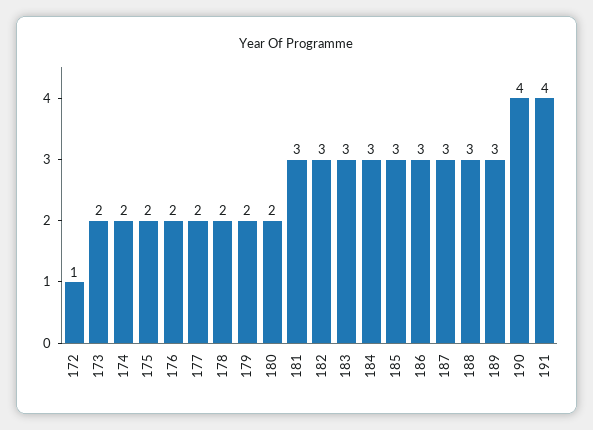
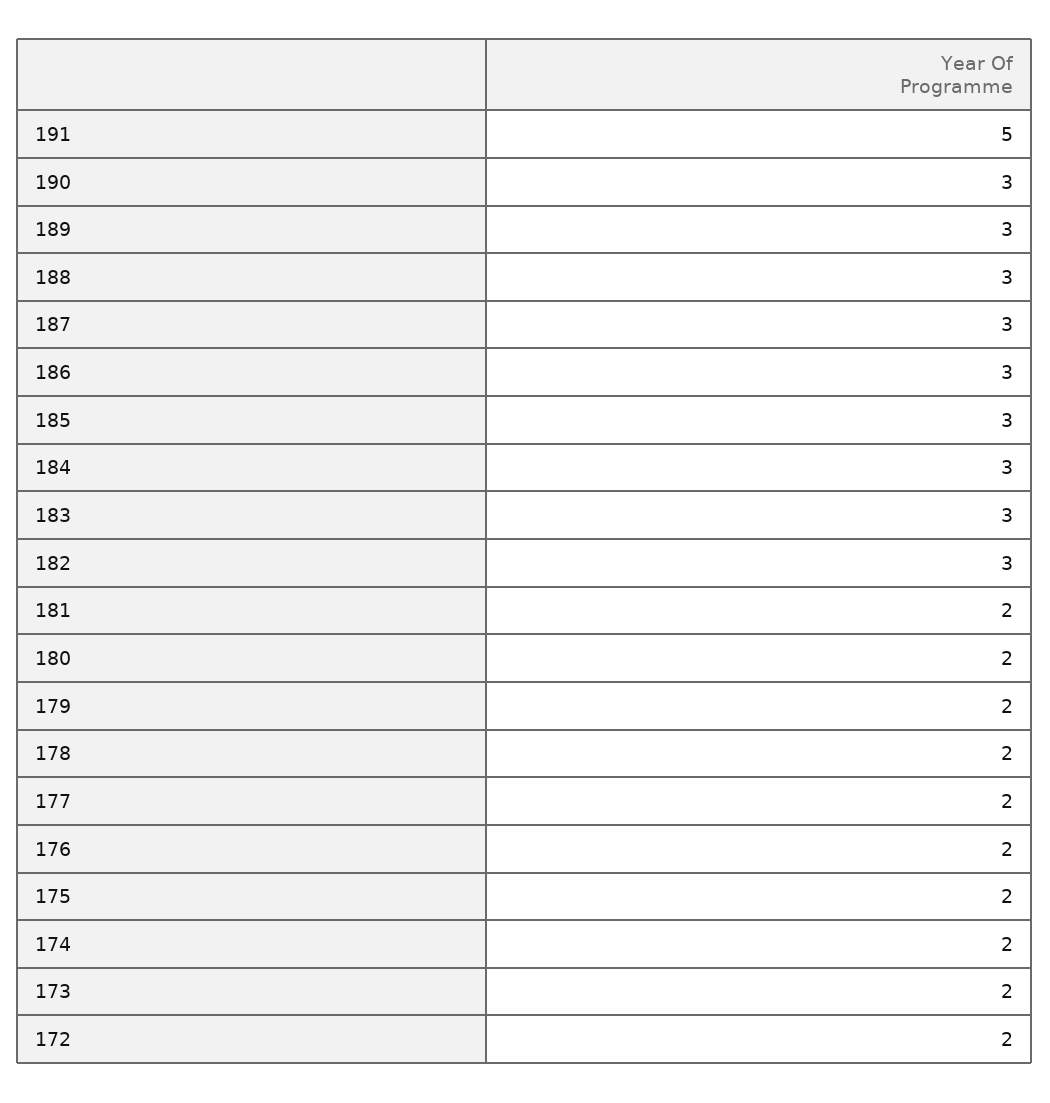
  {
-   "172": 1,
+   "172": 2,
    "173": 2,
    "174": 2,
    "175": 2,
    "176": 2,
    "177": 2,
    "178": 2,
    "179": 2,
    "180": 2,
-   "181": 3,
+   "181": 2,
    "182": 3,
    "183": 3,
    "184": 3,
    "185": 3,
    "186": 3,
    "187": 3,
    "188": 3,
    "189": 3,
-   "190": 4,
+   "190": 3,
-   "191": 4
+   "191": 5
  }

